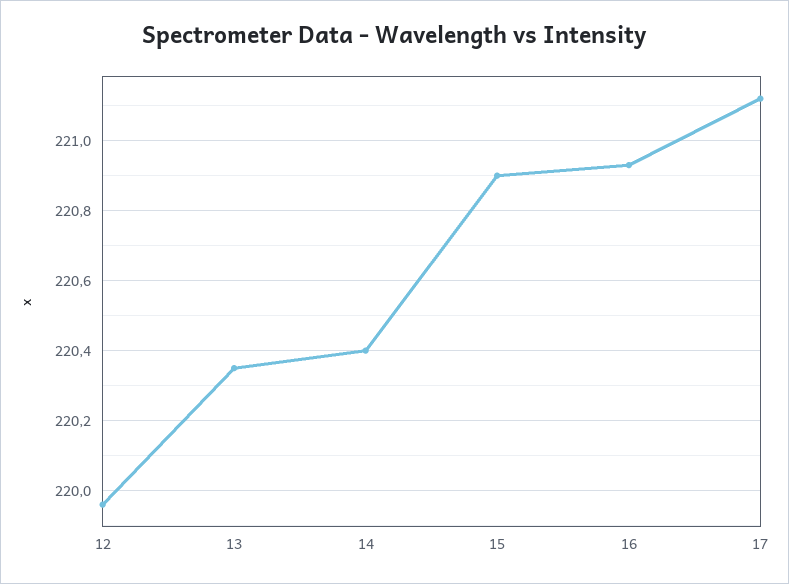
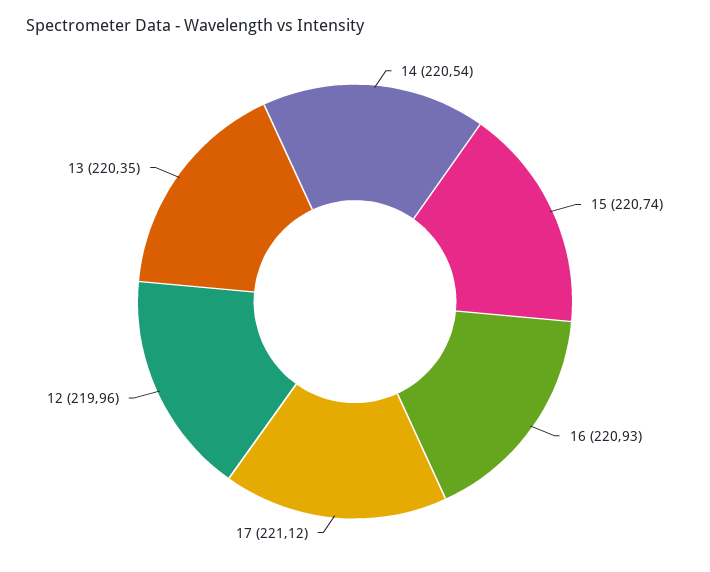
  {
    "12": 219.96,
    "13": 220.35,
-   "14": 220.4,
+   "14": 220.54,
-   "15": 220.9,
+   "15": 220.74,
    "16": 220.93,
    "17": 221.12
  }

